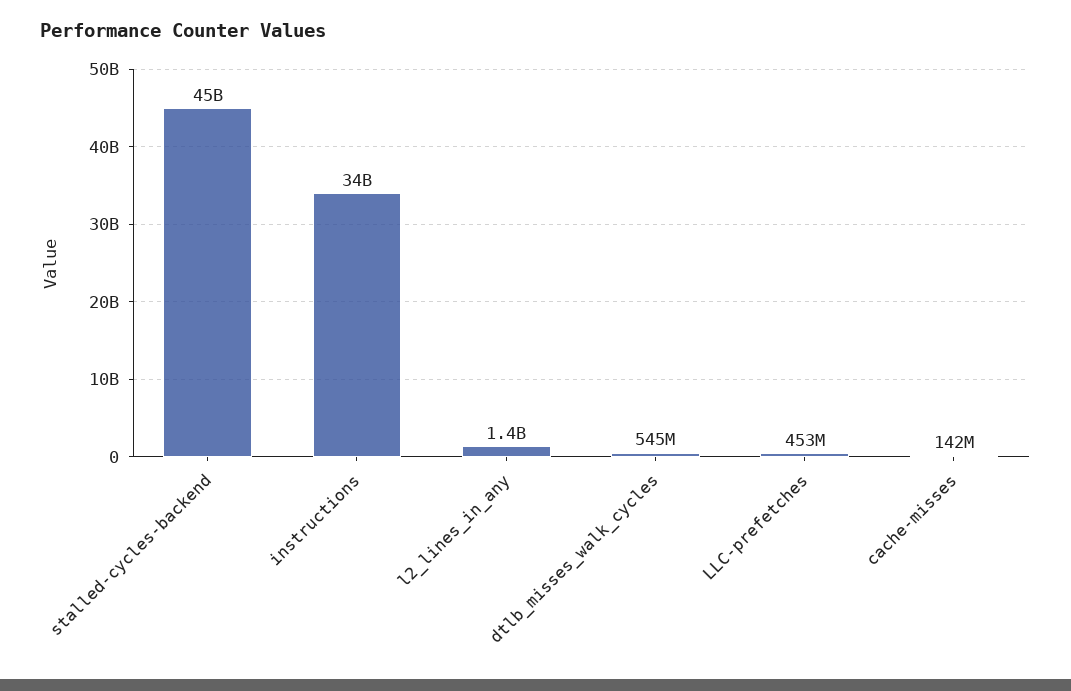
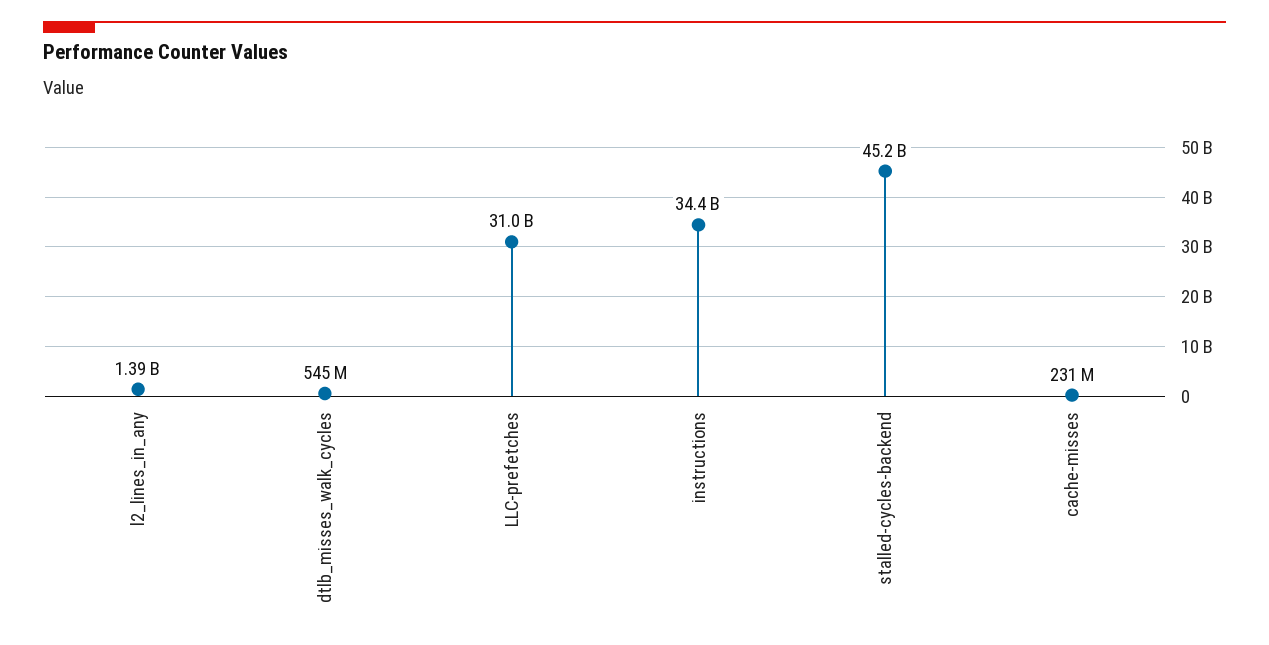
  {
    "stalled-cycles-backend": 45200000000,
    "instructions": 34400000000,
    "l2_lines_in_any": 1390000000,
    "dtlb_misses_walk_cycles": 545000000,
-   "LLC-prefetches": 453000000,
+   "LLC-prefetches": 31000000000,
-   "cache-misses": 142000000
+   "cache-misses": 231000000
  }

